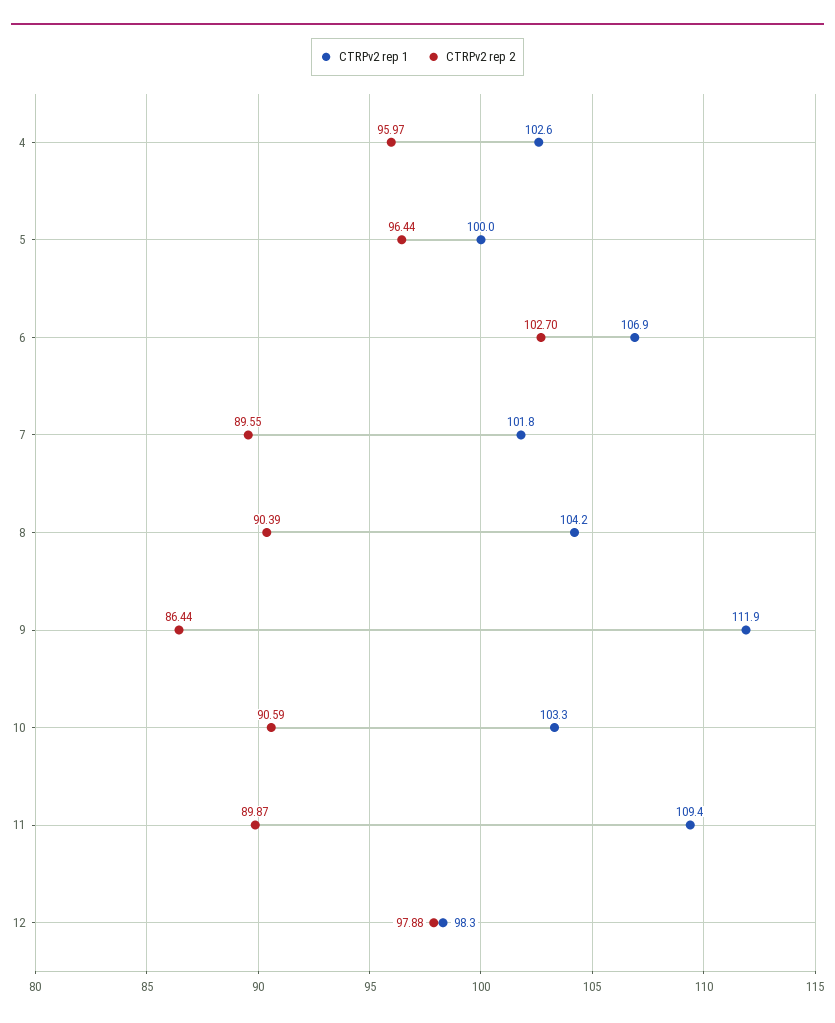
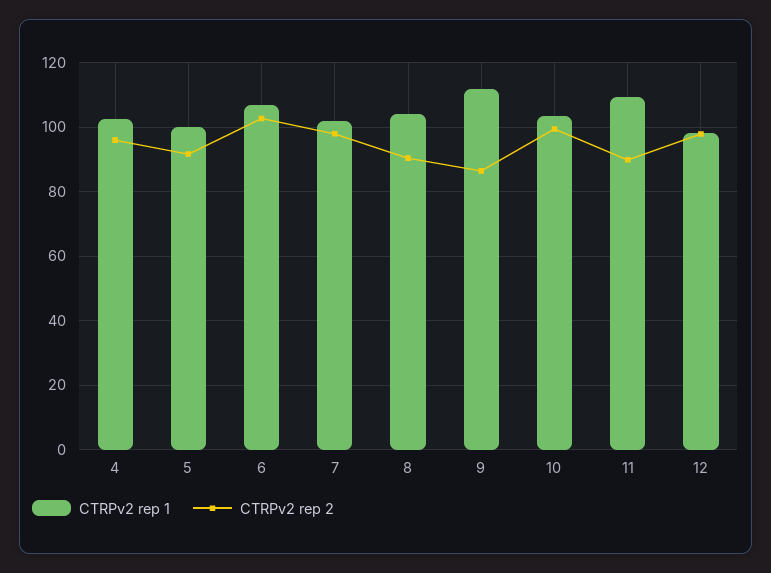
  {
    "CTRPv2 rep 1": {
      "4": 102.6,
      "5": 100,
      "6": 106.9,
      "7": 101.8,
      "8": 104.2,
      "9": 111.9,
      "10": 103.3,
      "11": 109.4,
      "12": 98.3
    },
    "CTRPv2 rep 2": {
      "4": 95.97,
-     "5": 96.44,
+     "5": 92,
      "6": 102.7,
-     "7": 89.55,
+     "7": 98,
      "8": 90.39,
      "9": 86.44,
-     "10": 90.59,
+     "10": 100,
      "11": 89.87,
      "12": 97.88
    }
  }

